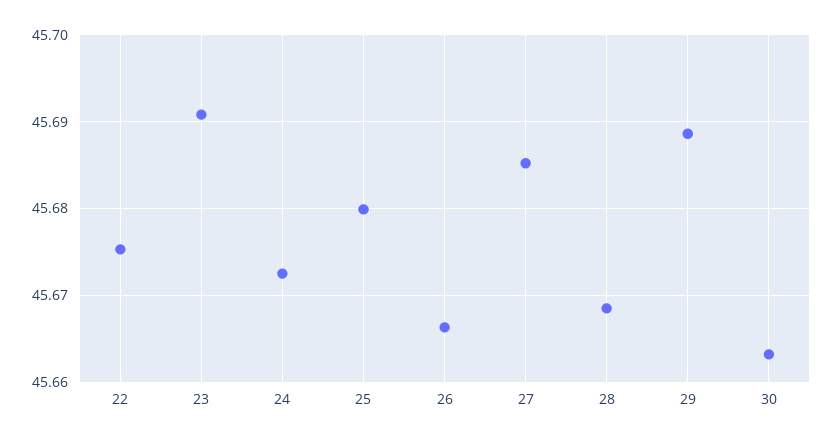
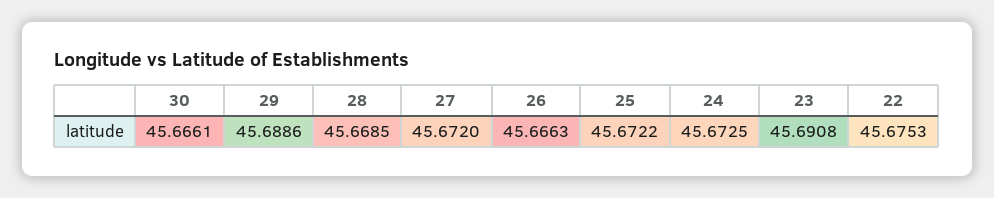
  {
    "22": 45.6753,
    "23": 45.6908,
    "24": 45.6725,
-   "25": 45.68,
+   "25": 45.6722,
    "26": 45.6663,
-   "27": 45.685,
+   "27": 45.672,
    "28": 45.6685,
    "29": 45.6886,
-   "30": 45.663
+   "30": 45.6661
  }

